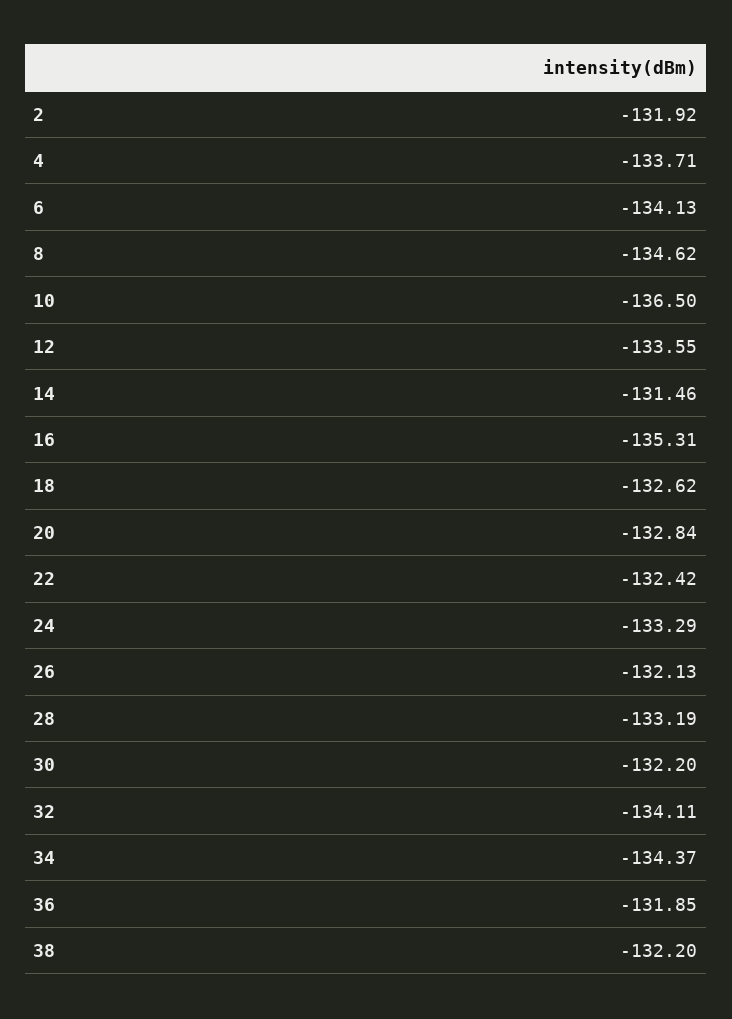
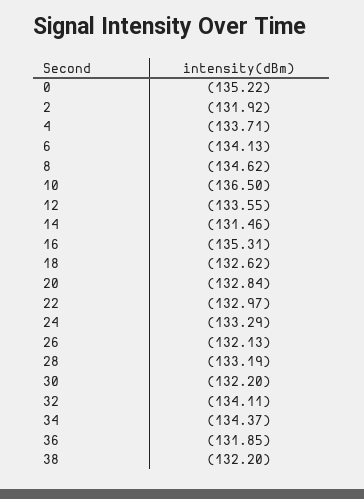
  {
    "2": -131.92,
    "4": -133.71,
    "6": -134.13,
    "8": -134.62,
    "10": -136.5,
    "12": -133.55,
    "14": -131.46,
    "16": -135.31,
    "18": -132.62,
    "20": -132.84,
-   "22": -132.42,
+   "22": -132.97,
    "24": -133.29,
    "26": -132.13,
    "28": -133.19,
    "30": -132.2,
    "32": -134.11,
    "34": -134.37,
    "36": -131.85,
-   "38": -132.2
+   "38": -132.2,
+   "0": -135.22
  }

